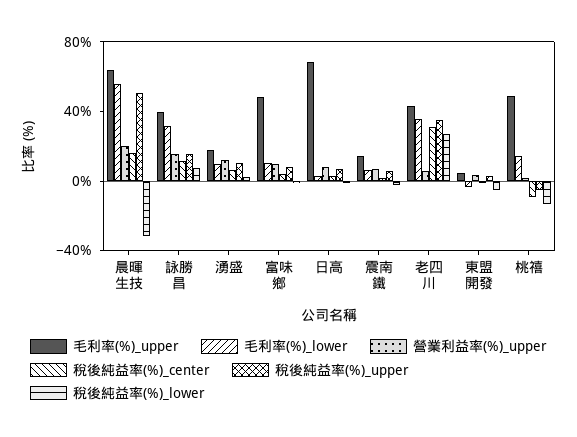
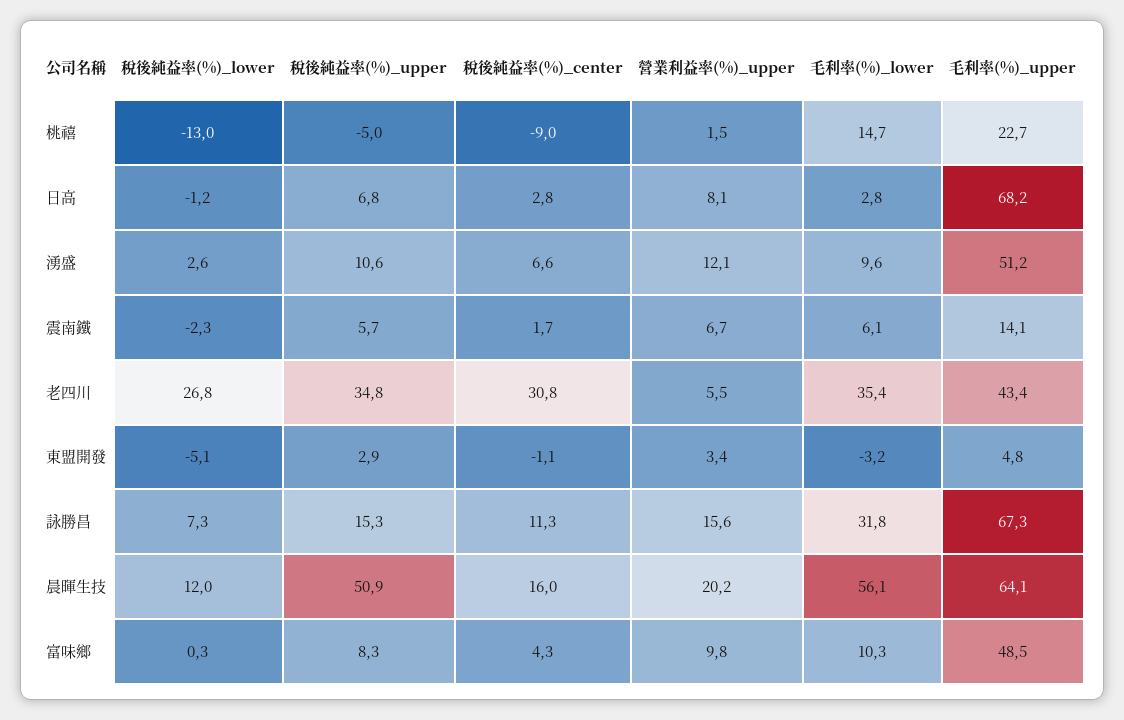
  {
    "毛利率(%)_upper": {
      "晨暉生技": 64.1,
-     "詠勝昌": 40,
+     "詠勝昌": 67.3,
-     "湧盛": 20,
+     "湧盛": 51.2,
      "富味鄉": 48.5,
      "日高": 68.2,
      "震南鐵": 14.1,
      "老四川": 43.4,
      "東盟開發": 4.8,
-     "桃禧": 50
+     "桃禧": 22.7
    },
    "毛利率(%)_lower": {
      "晨暉生技": 56.1,
      "詠勝昌": 31.8,
      "湧盛": 9.6,
      "富味鄉": 10.3,
      "日高": 2.8,
      "震南鐵": 6.1,
      "老四川": 35.4,
      "東盟開發": -3.2,
      "桃禧": 14.7
    },
    "營業利益率(%)_upper": {
      "晨暉生技": 20.2,
      "詠勝昌": 15.6,
      "湧盛": 12.1,
      "富味鄉": 9.8,
      "日高": 8.1,
      "震南鐵": 6.7,
      "老四川": 5.5,
      "東盟開發": 3.4,
      "桃禧": 1.5
    },
    "稅後純益率(%)_center": {
      "晨暉生技": 16,
      "詠勝昌": 11.3,
      "湧盛": 6.6,
      "富味鄉": 4.3,
      "日高": 2.8,
      "震南鐵": 1.7,
      "老四川": 30.8,
      "東盟開發": -1.1,
      "桃禧": -9
    },
    "稅後純益率(%)_upper": {
      "晨暉生技": 50.9,
      "詠勝昌": 15.3,
      "湧盛": 10.6,
      "富味鄉": 8.3,
      "日高": 6.8,
      "震南鐵": 5.7,
      "老四川": 34.8,
      "東盟開發": 2.9,
      "桃禧": -5
    },
    "稅後純益率(%)_lower": {
-     "晨暉生技": -30,
+     "晨暉生技": 12,
      "詠勝昌": 7.3,
      "湧盛": 2.6,
      "富味鄉": 0.3,
      "日高": -1.2,
      "震南鐵": -2.3,
      "老四川": 26.8,
      "東盟開發": -5.1,
      "桃禧": -13
    }
  }

